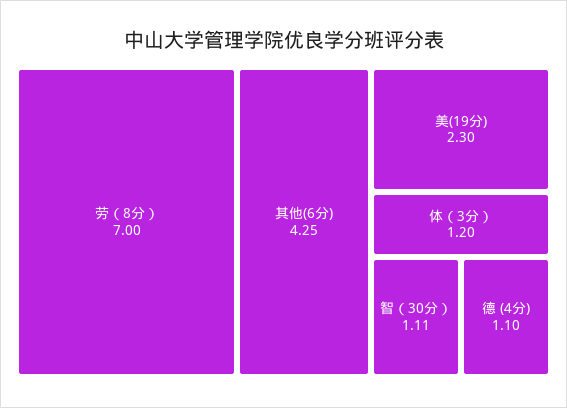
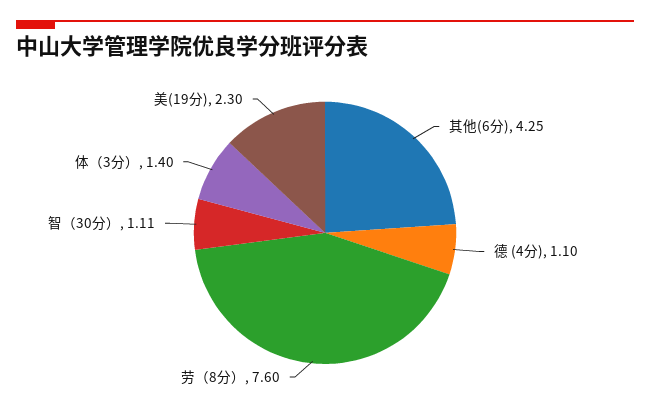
  {
-   "劳（8分）": 7,
+   "劳（8分）": 7.6,
    "其他(6分)": 4.25,
    "美(19分)": 2.3,
-   "体（3分）": 1.2,
+   "体（3分）": 1.4,
    "智（30分）": 1.11,
    "德 (4分)": 1.1
  }

